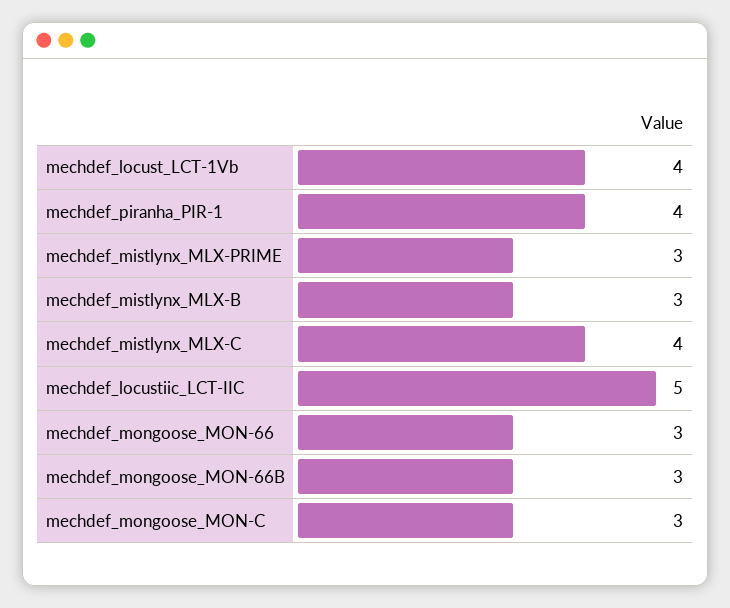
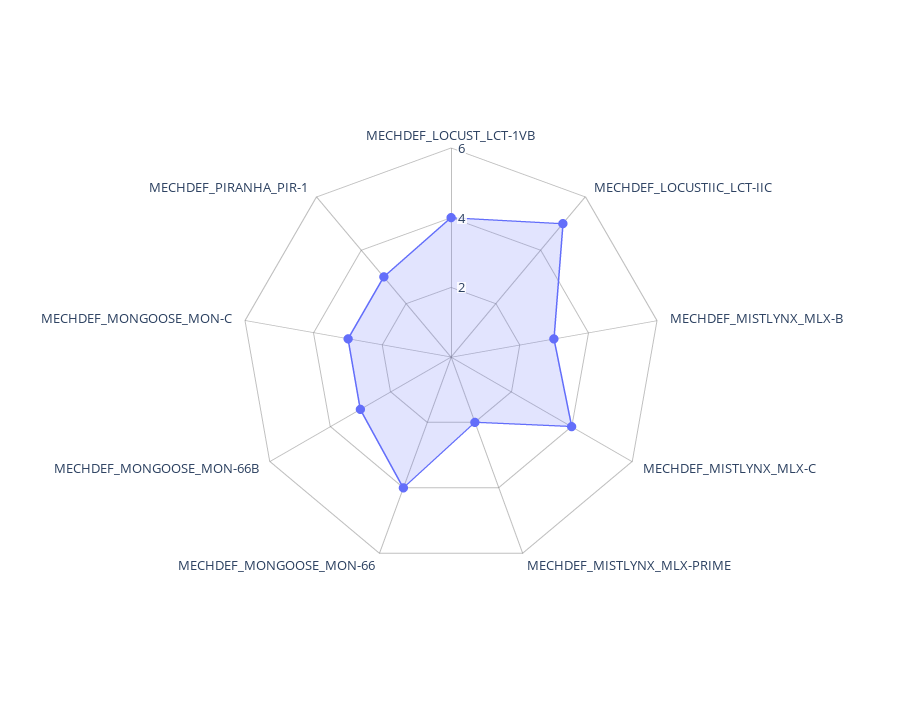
  {
    "mechdef_locust_LCT-1Vb": 4,
-   "mechdef_piranha_PIR-1": 4,
+   "mechdef_piranha_PIR-1": 3,
-   "mechdef_mistlynx_MLX-PRIME": 3,
+   "mechdef_mistlynx_MLX-PRIME": 2,
    "mechdef_mistlynx_MLX-B": 3,
    "mechdef_mistlynx_MLX-C": 4,
    "mechdef_locustiic_LCT-IIC": 5,
-   "mechdef_mongoose_MON-66": 3,
+   "mechdef_mongoose_MON-66": 4,
    "mechdef_mongoose_MON-66B": 3,
    "mechdef_mongoose_MON-C": 3
  }

